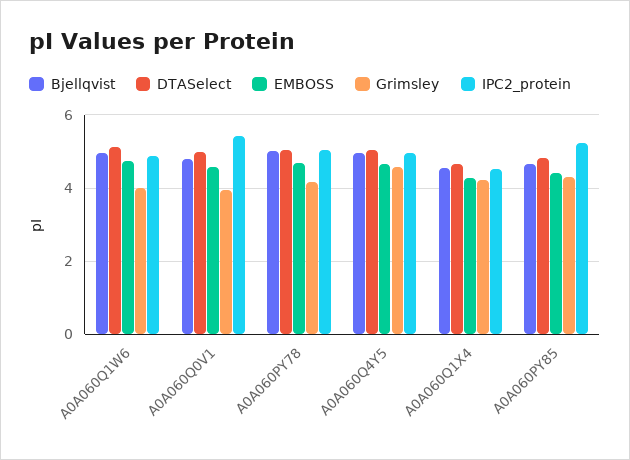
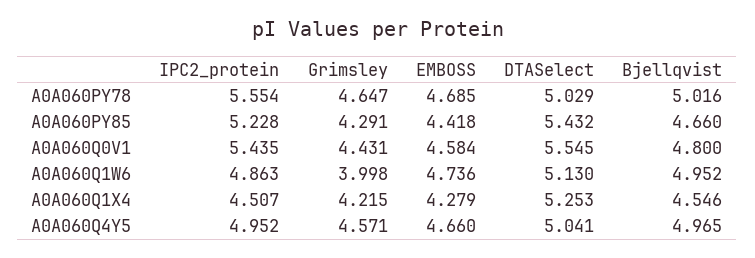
  {
    "Bjellqvist": {
      "A0A060Q1W6": 4.952,
      "A0A060Q0V1": 4.8,
      "A0A060PY78": 5.016,
      "A0A060Q4Y5": 4.965,
      "A0A060Q1X4": 4.546,
      "A0A060PY85": 4.66
    },
    "DTASelect": {
      "A0A060Q1W6": 5.13,
-     "A0A060Q0V1": 5,
+     "A0A060Q0V1": 5.545,
      "A0A060PY78": 5.029,
      "A0A060Q4Y5": 5.041,
-     "A0A060Q1X4": 4.6,
+     "A0A060Q1X4": 5.253,
-     "A0A060PY85": 4.8
+     "A0A060PY85": 5.432
    },
    "EMBOSS": {
      "A0A060Q1W6": 4.736,
      "A0A060Q0V1": 4.584,
      "A0A060PY78": 4.685,
      "A0A060Q4Y5": 4.66,
      "A0A060Q1X4": 4.279,
      "A0A060PY85": 4.418
    },
    "Grimsley": {
      "A0A060Q1W6": 3.998,
-     "A0A060Q0V1": 4,
+     "A0A060Q0V1": 4.431,
-     "A0A060PY78": 4.2,
+     "A0A060PY78": 4.647,
      "A0A060Q4Y5": 4.571,
      "A0A060Q1X4": 4.215,
      "A0A060PY85": 4.291
    },
    "IPC2_protein": {
      "A0A060Q1W6": 4.863,
      "A0A060Q0V1": 5.435,
-     "A0A060PY78": 5,
+     "A0A060PY78": 5.554,
      "A0A060Q4Y5": 4.952,
      "A0A060Q1X4": 4.507,
      "A0A060PY85": 5.228
    }
  }

